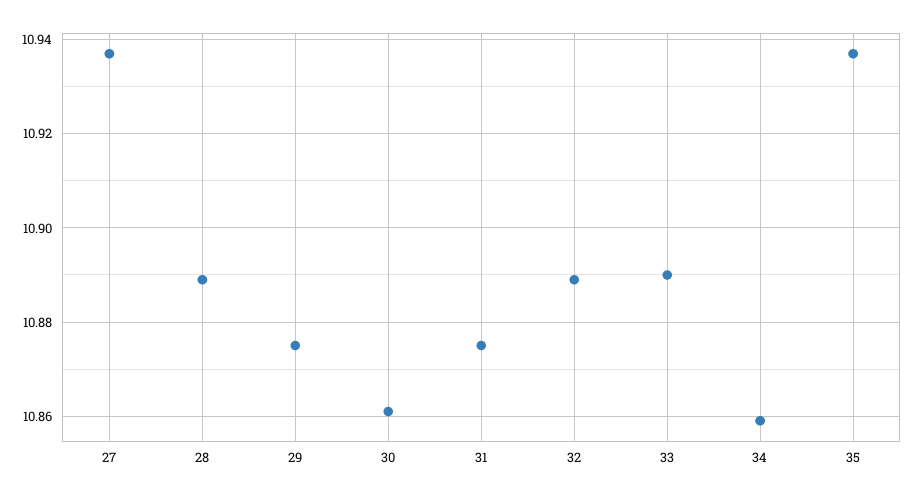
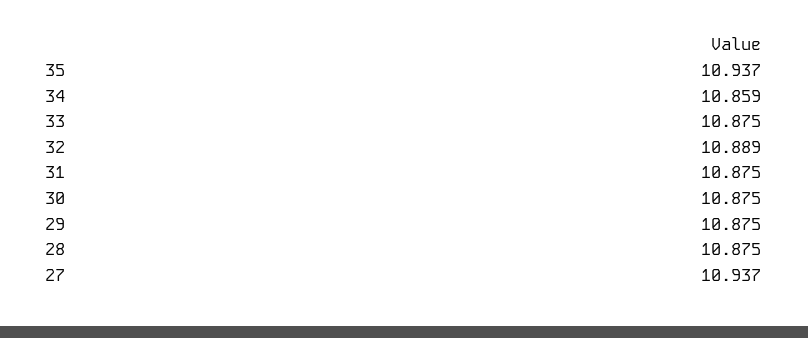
  {
    "27": 10.937,
-   "28": 10.89,
+   "28": 10.875,
    "29": 10.875,
-   "30": 10.86,
+   "30": 10.875,
    "31": 10.875,
    "32": 10.889,
-   "33": 10.89,
+   "33": 10.875,
    "34": 10.859,
    "35": 10.937
  }

